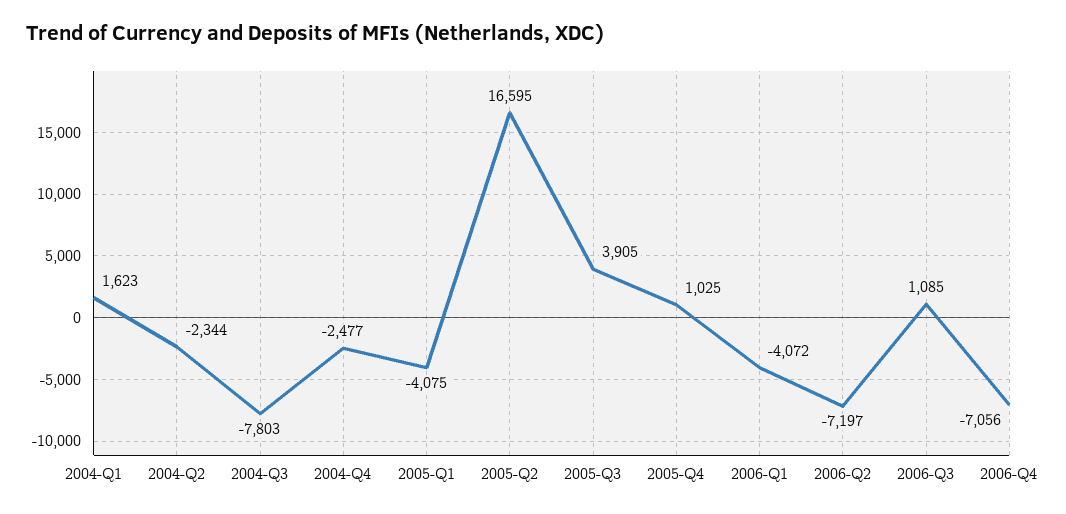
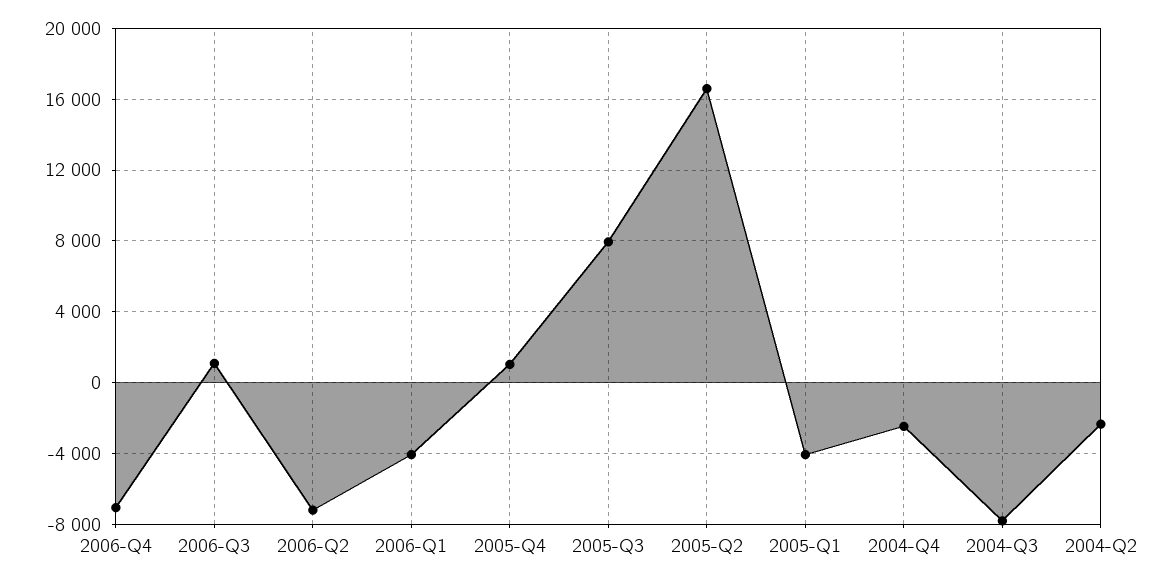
  {
-   "2004-Q1": 1623,
    "2004-Q2": -2344,
    "2004-Q3": -7803,
    "2004-Q4": -2477,
    "2005-Q1": -4075,
    "2005-Q2": 16595,
-   "2005-Q3": 3905,
+   "2005-Q3": 8000,
    "2005-Q4": 1025,
    "2006-Q1": -4072,
    "2006-Q2": -7197,
    "2006-Q3": 1085,
    "2006-Q4": -7056
  }

